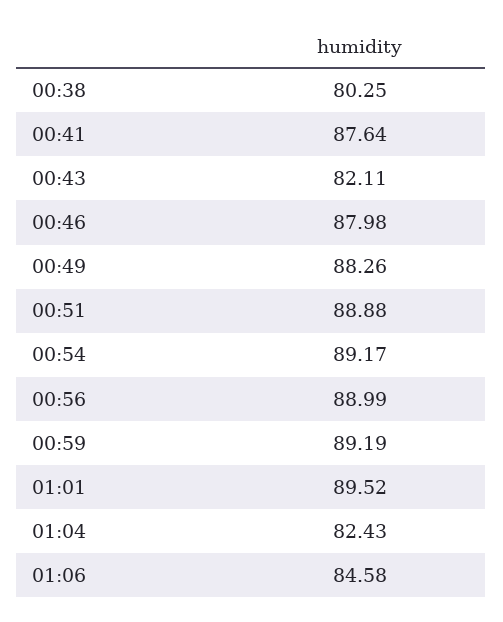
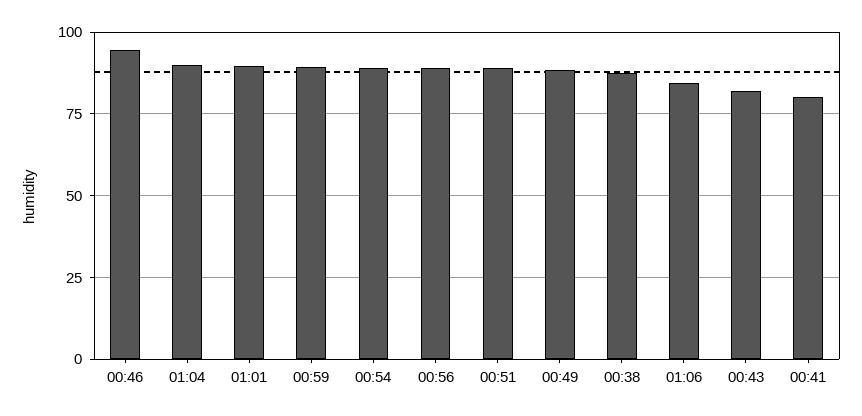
  {
-   "00:38": 80.25,
+   "00:38": 87.5,
-   "00:41": 87.64,
+   "00:41": 80,
    "00:43": 82.11,
-   "00:46": 87.98,
+   "00:46": 95,
    "00:49": 88.26,
    "00:51": 88.88,
    "00:54": 89.17,
    "00:56": 88.99,
    "00:59": 89.19,
    "01:01": 89.52,
-   "01:04": 82.43,
+   "01:04": 90,
    "01:06": 84.58
  }

